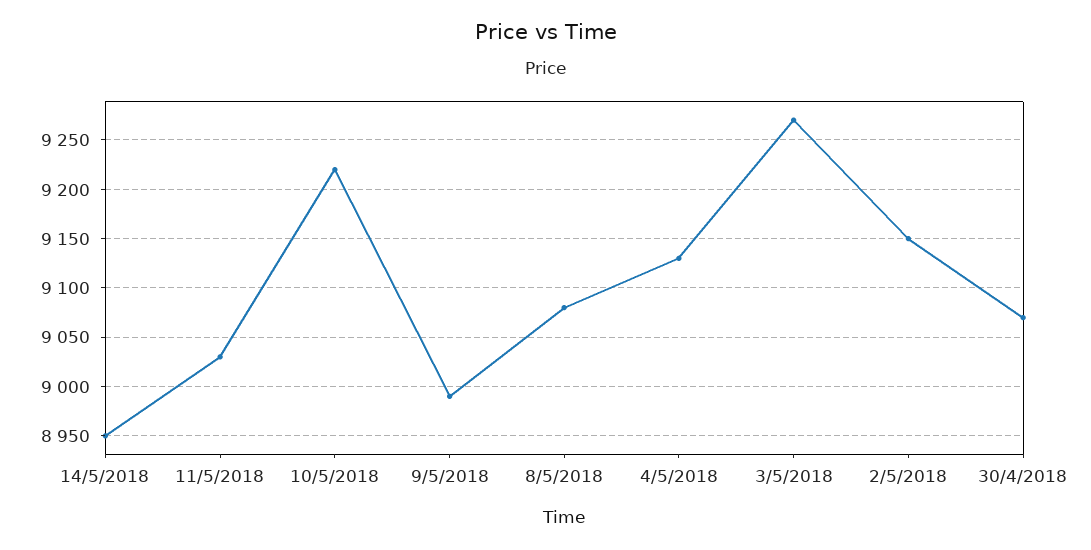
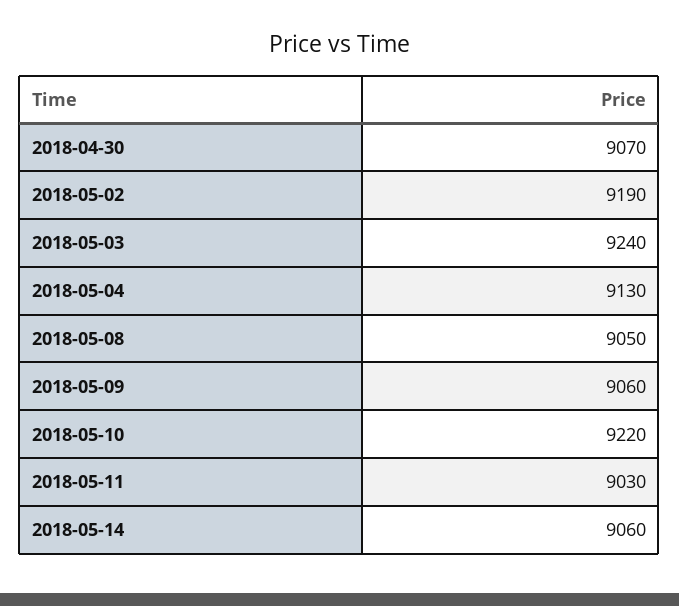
  {
-   "14/5/2018": 8950,
+   "14/5/2018": 9060,
    "11/5/2018": 9030,
    "10/5/2018": 9220,
-   "9/5/2018": 8990,
+   "9/5/2018": 9060,
-   "8/5/2018": 9080,
+   "8/5/2018": 9050,
    "4/5/2018": 9130,
-   "3/5/2018": 9270,
+   "3/5/2018": 9240,
-   "2/5/2018": 9150,
+   "2/5/2018": 9190,
    "30/4/2018": 9070
  }

